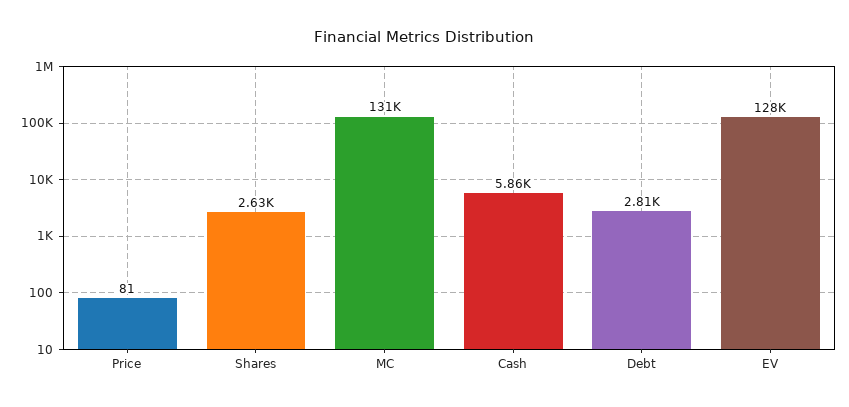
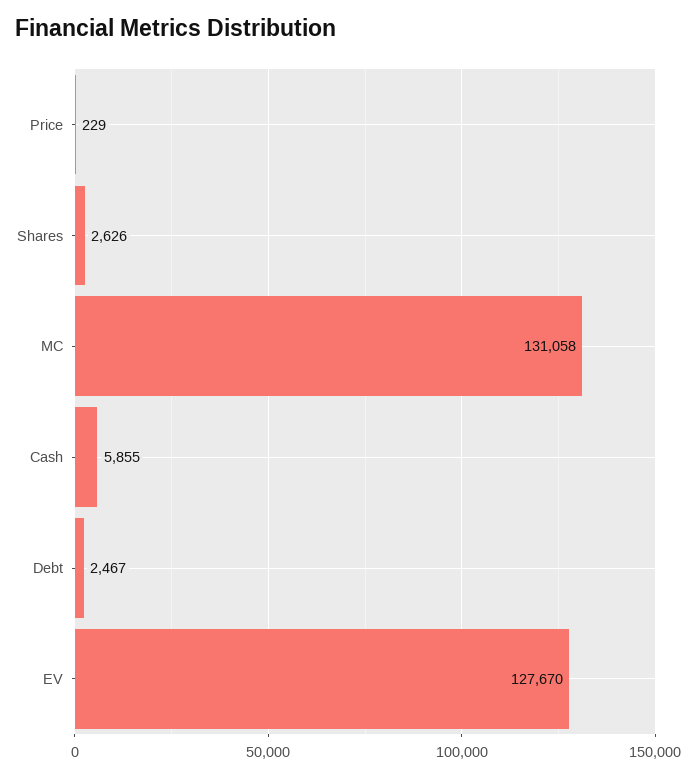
  {
-   "Price": 81,
+   "Price": 229,
    "Shares": 2626,
    "MC": 131058,
    "Cash": 5855,
-   "Debt": 2810,
+   "Debt": 2467,
    "EV": 127670
  }

